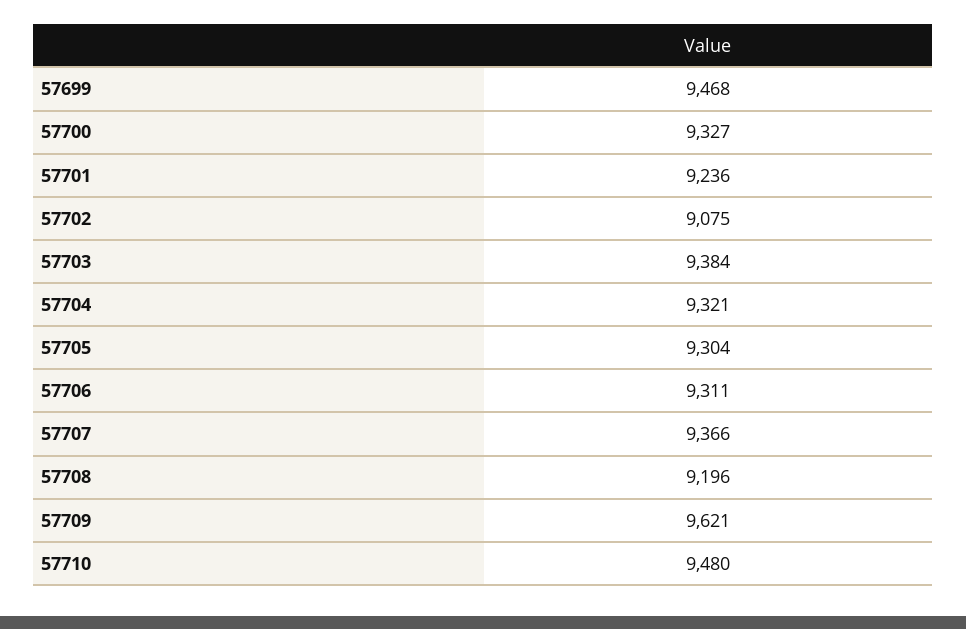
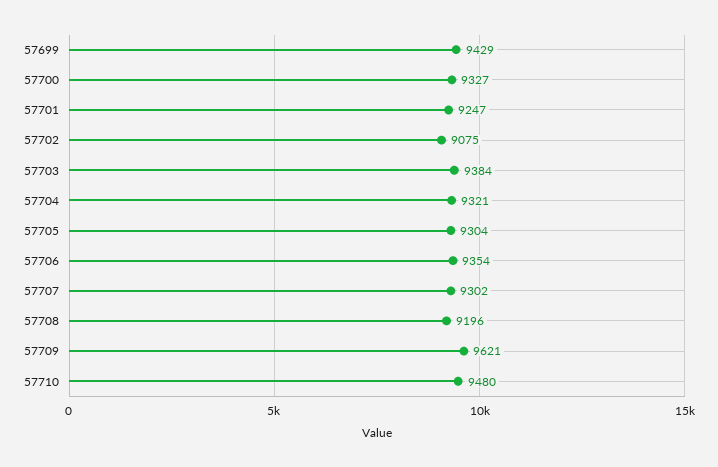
  {
-   "57699": 9468,
+   "57699": 9429,
    "57700": 9327,
-   "57701": 9236,
+   "57701": 9247,
    "57702": 9075,
    "57703": 9384,
    "57704": 9321,
    "57705": 9304,
-   "57706": 9311,
+   "57706": 9354,
-   "57707": 9366,
+   "57707": 9302,
    "57708": 9196,
    "57709": 9621,
    "57710": 9480
  }

